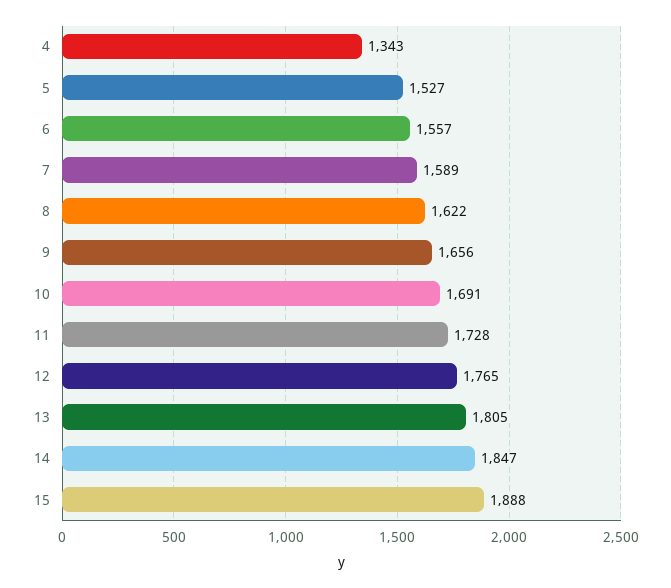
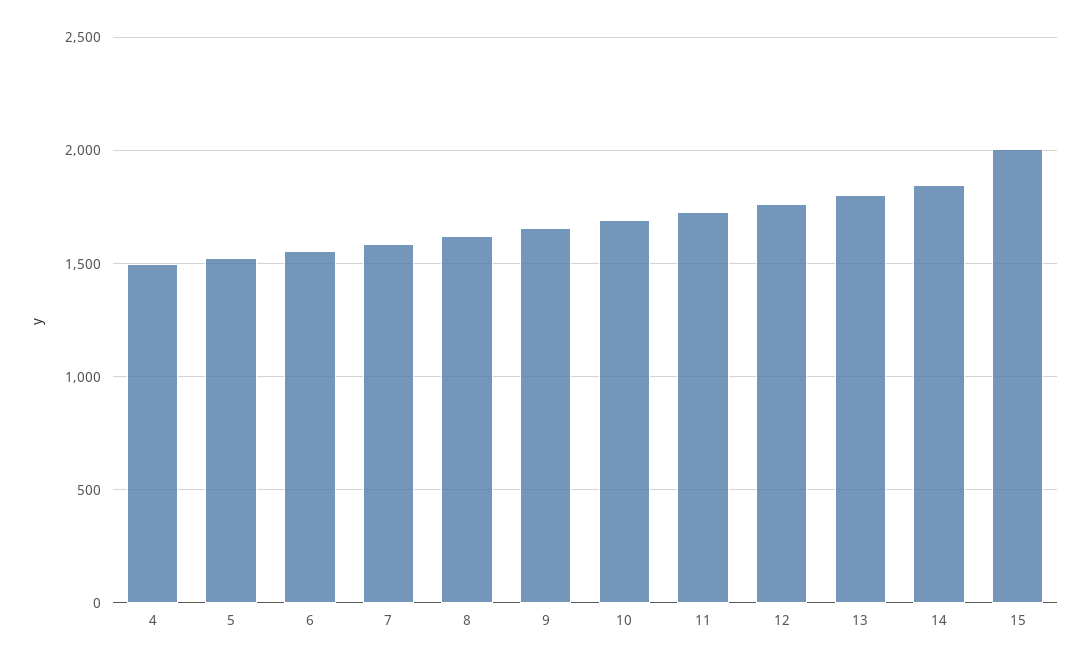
  {
-   "4": 1343,
+   "4": 1500,
    "5": 1527,
    "6": 1557,
    "7": 1589,
    "8": 1622,
    "9": 1656,
    "10": 1691,
    "11": 1728,
    "12": 1765,
    "13": 1805,
    "14": 1847,
-   "15": 1888
+   "15": 2000
  }

